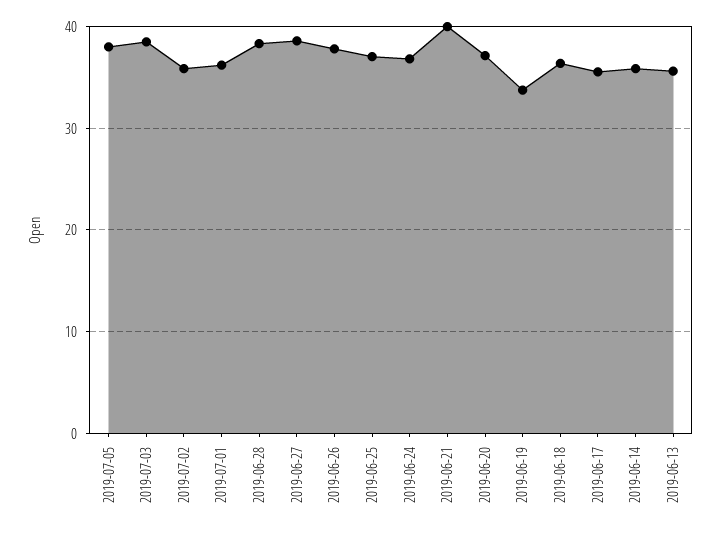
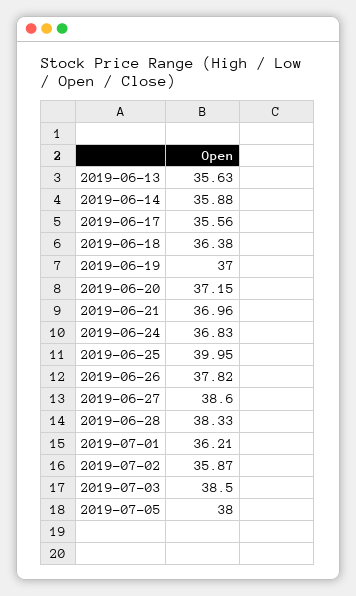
  {
    "2019-07-05": 38,
    "2019-07-03": 38.5,
    "2019-07-02": 35.87,
    "2019-07-01": 36.21,
    "2019-06-28": 38.33,
    "2019-06-27": 38.6,
    "2019-06-26": 37.82,
-   "2019-06-25": 37,
+   "2019-06-25": 39.95,
    "2019-06-24": 36.83,
-   "2019-06-21": 40,
+   "2019-06-21": 36.96,
    "2019-06-20": 37.15,
-   "2019-06-19": 34,
+   "2019-06-19": 37,
    "2019-06-18": 36.38,
    "2019-06-17": 35.56,
    "2019-06-14": 35.88,
    "2019-06-13": 35.63
  }

